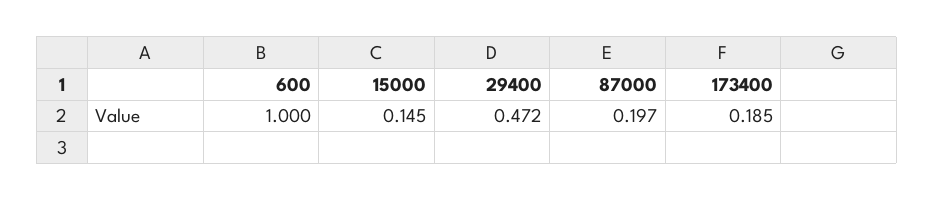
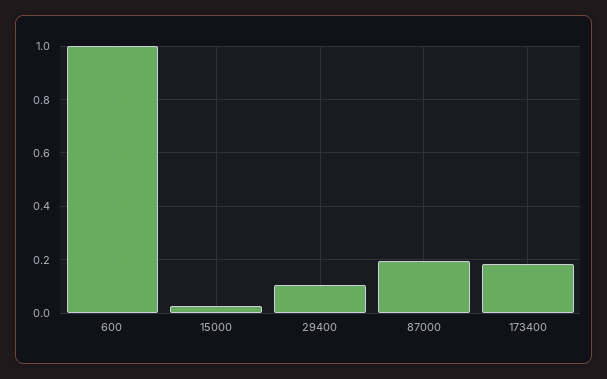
  {
    "600": 1,
-   "15000": 0.145,
+   "15000": 0.025,
-   "29400": 0.472,
+   "29400": 0.1,
    "87000": 0.197,
    "173400": 0.185
  }

